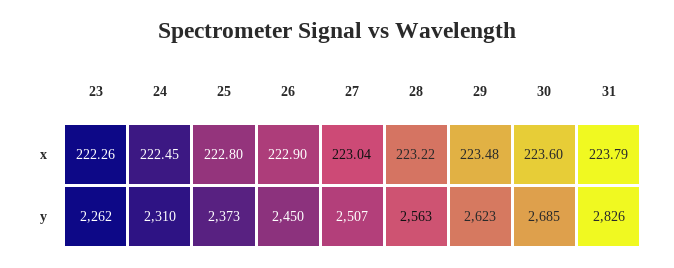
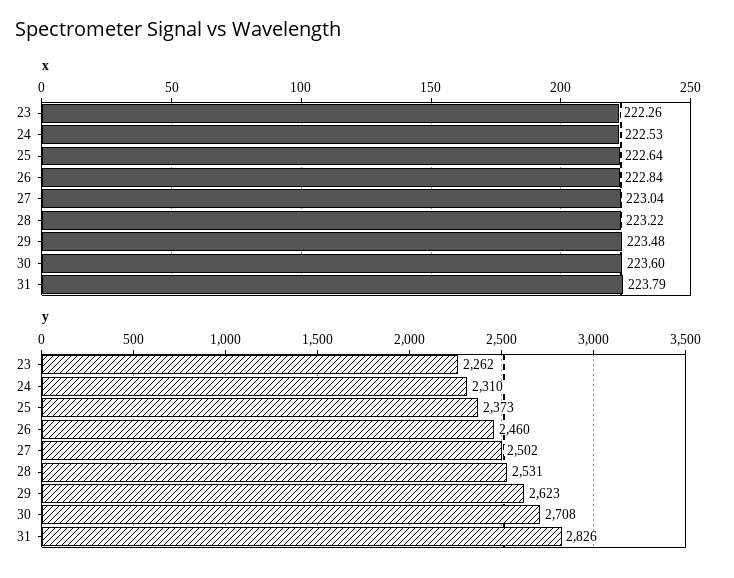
  {
    "x": {
      "23": 222.26,
-     "24": 222.45,
+     "24": 222.53,
-     "25": 222.8,
+     "25": 222.64,
-     "26": 222.9,
+     "26": 222.84,
      "27": 223.04,
      "28": 223.22,
      "29": 223.48,
      "30": 223.6,
      "31": 223.79
    },
    "y": {
      "23": 2262,
      "24": 2310,
      "25": 2373,
-     "26": 2450,
+     "26": 2460,
-     "27": 2507,
+     "27": 2502,
-     "28": 2563,
+     "28": 2531,
      "29": 2623,
-     "30": 2685,
+     "30": 2708,
      "31": 2826
    }
  }

